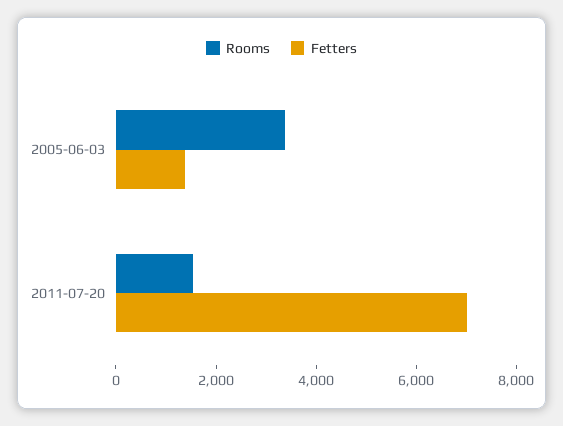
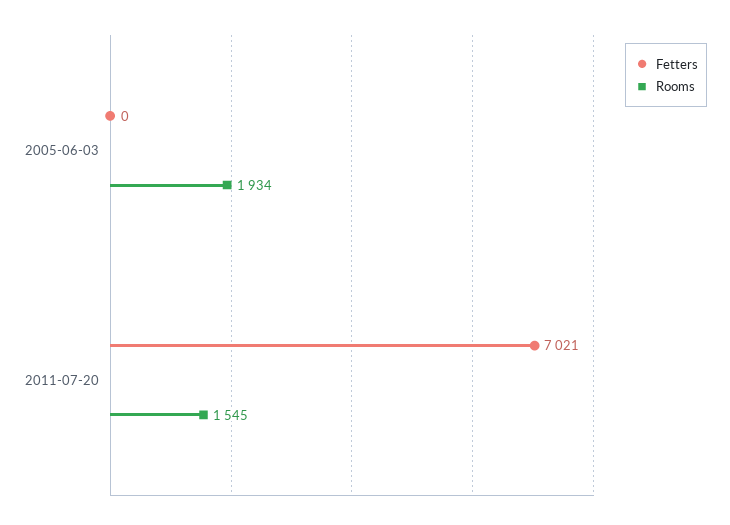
  {
    "Rooms": {
-     "2005-06-03": 3500,
+     "2005-06-03": 1934,
      "2011-07-20": 1545
    },
    "Fetters": {
-     "2005-06-03": 1500,
+     "2005-06-03": 0,
      "2011-07-20": 7021
    }
  }

